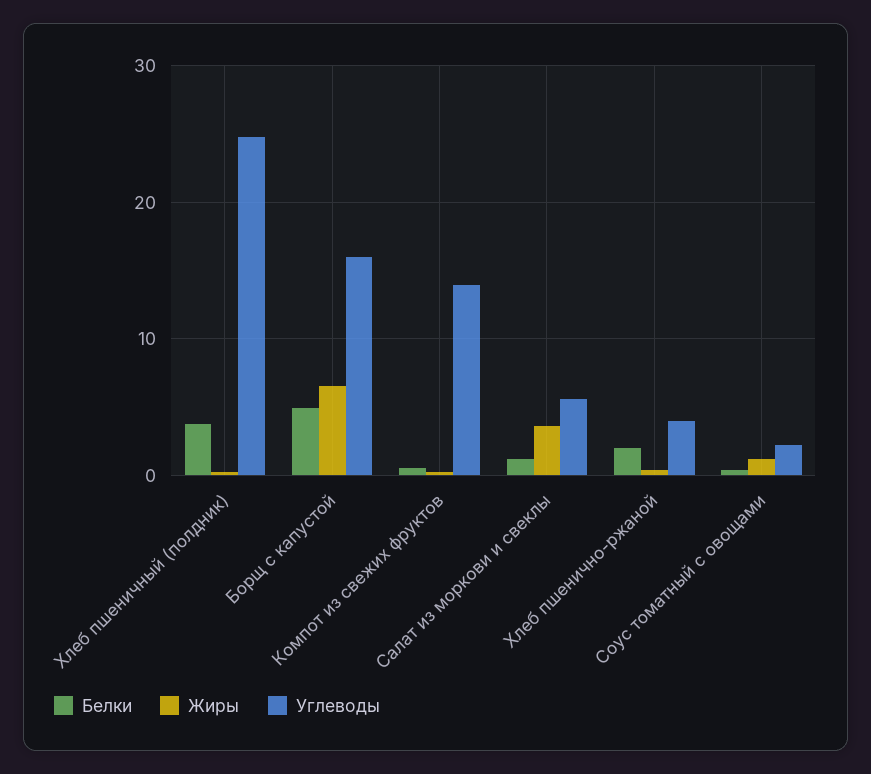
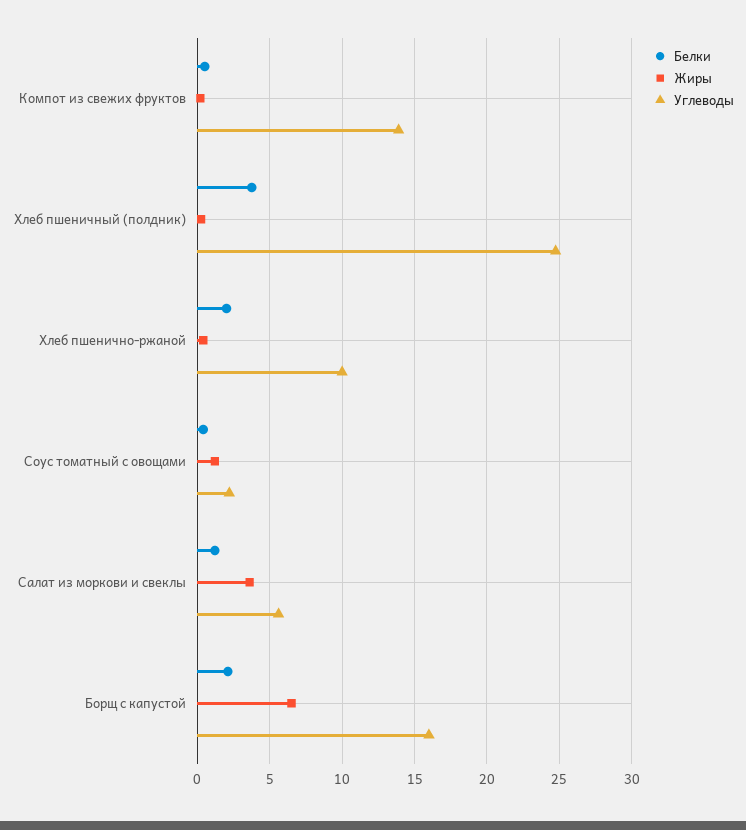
  {
    "Белки": {
      "Хлеб пшеничный (полдник)": 4,
-     "Борщ с капустой": 5,
+     "Борщ с капустой": 2,
      "Компот из свежих фруктов": 0.5,
      "Салат из моркови и свеклы": 1,
      "Хлеб пшенично-ржаной": 2,
      "Соус томатный с овощами": 0.5
    },
    "Жиры": {
      "Хлеб пшеничный (полдник)": 0.5,
      "Борщ с капустой": 6.5,
      "Компот из свежих фруктов": 0,
      "Салат из моркови и свеклы": 3.5,
      "Хлеб пшенично-ржаной": 0.5,
      "Соус томатный с овощами": 1
    },
    "Углеводы": {
      "Хлеб пшеничный (полдник)": 25,
      "Борщ с капустой": 16,
      "Компот из свежих фруктов": 14,
      "Салат из моркови и свеклы": 5.5,
-     "Хлеб пшенично-ржаной": 4,
+     "Хлеб пшенично-ржаной": 10,
      "Соус томатный с овощами": 2
    }
  }

